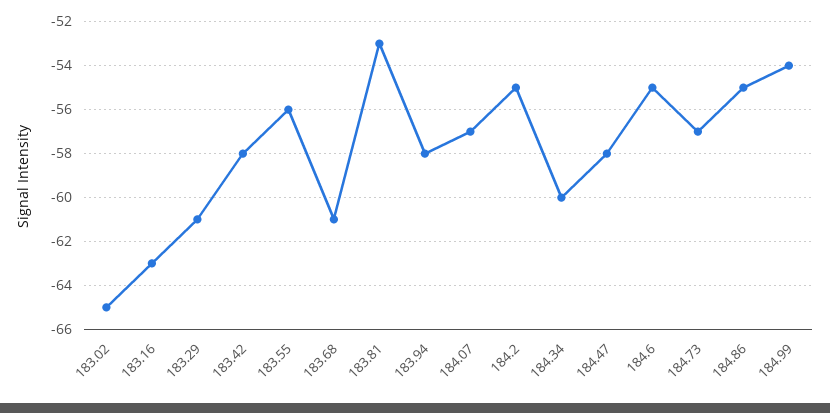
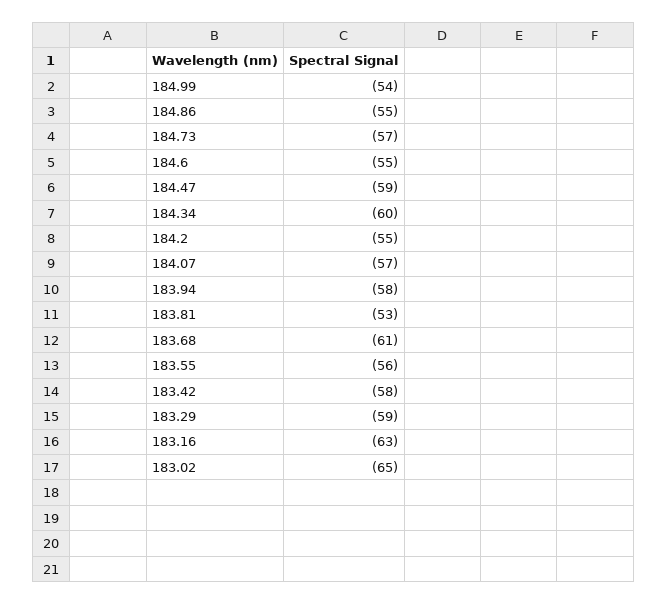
  {
    "183.02": -65,
    "183.16": -63,
-   "183.29": -61,
+   "183.29": -59,
    "183.42": -58,
    "183.55": -56,
    "183.68": -61,
    "183.81": -53,
    "183.94": -58,
    "184.07": -57,
    "184.2": -55,
    "184.34": -60,
-   "184.47": -58,
+   "184.47": -59,
    "184.6": -55,
    "184.73": -57,
    "184.86": -55,
    "184.99": -54
  }

